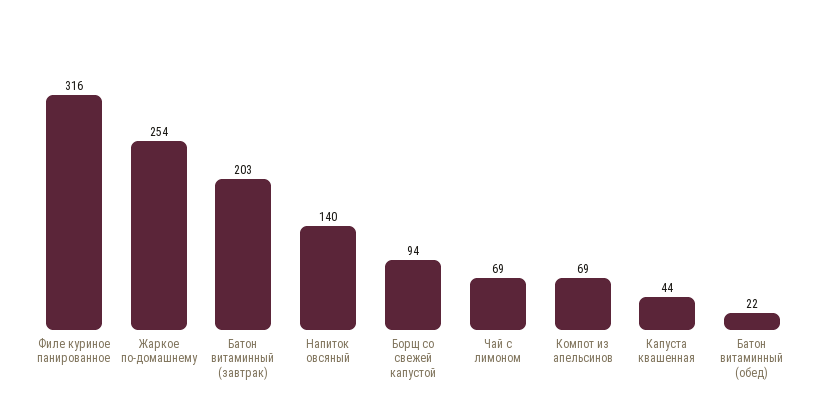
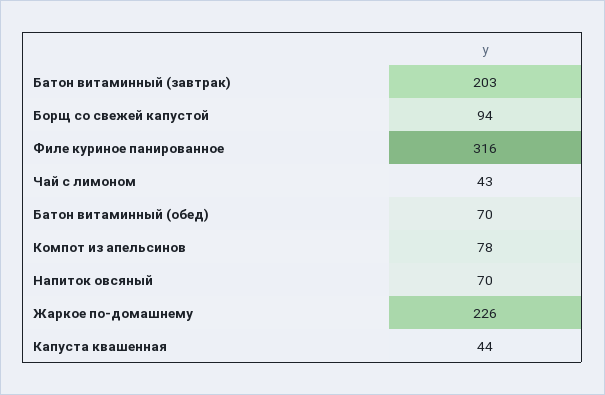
  {
    "Филе куриное панированное": 316,
-   "Жаркое по-домашнему": 254,
+   "Жаркое по-домашнему": 226,
    "Батон витаминный (завтрак)": 203,
-   "Напиток овсяный": 140,
+   "Напиток овсяный": 70,
    "Борщ со свежей капустой": 94,
-   "Чай с лимоном": 69,
+   "Чай с лимоном": 43,
-   "Компот из апельсинов": 69,
+   "Компот из апельсинов": 78,
    "Капуста квашенная": 44,
-   "Батон витаминный (обед)": 22
+   "Батон витаминный (обед)": 70
  }

